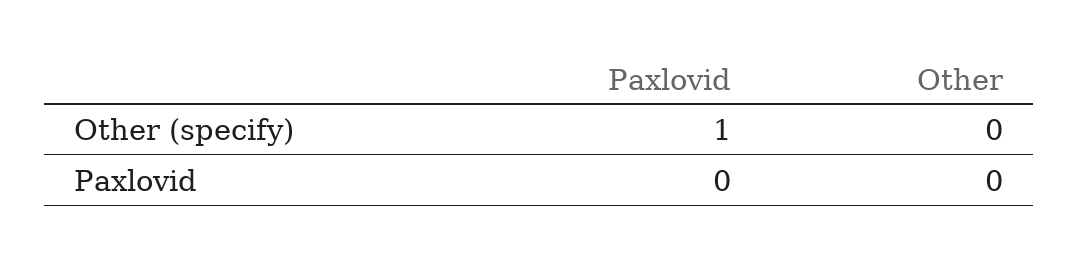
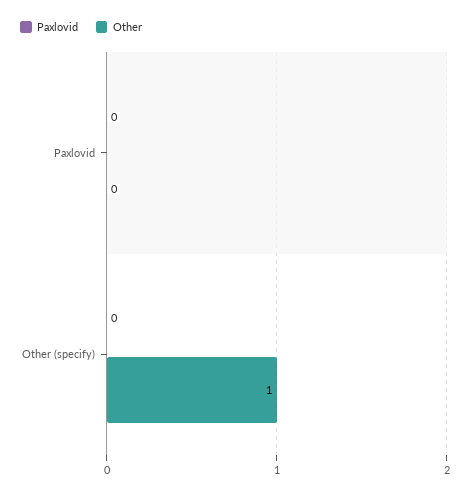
  {
    "Paxlovid": {
-     "Other (specify)": 1,
+     "Other (specify)": 0,
      "Paxlovid": 0
    },
    "Other": {
-     "Other (specify)": 0,
+     "Other (specify)": 1,
      "Paxlovid": 0
    }
  }

